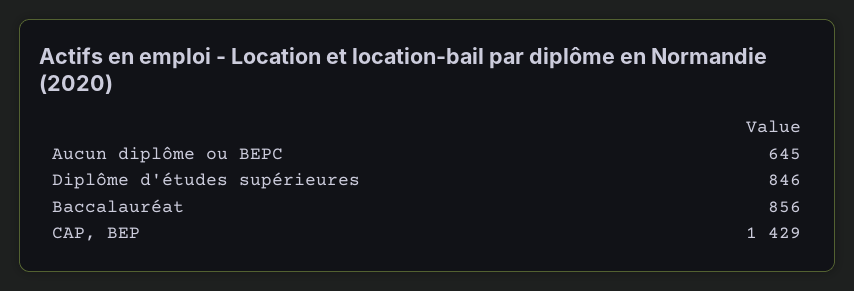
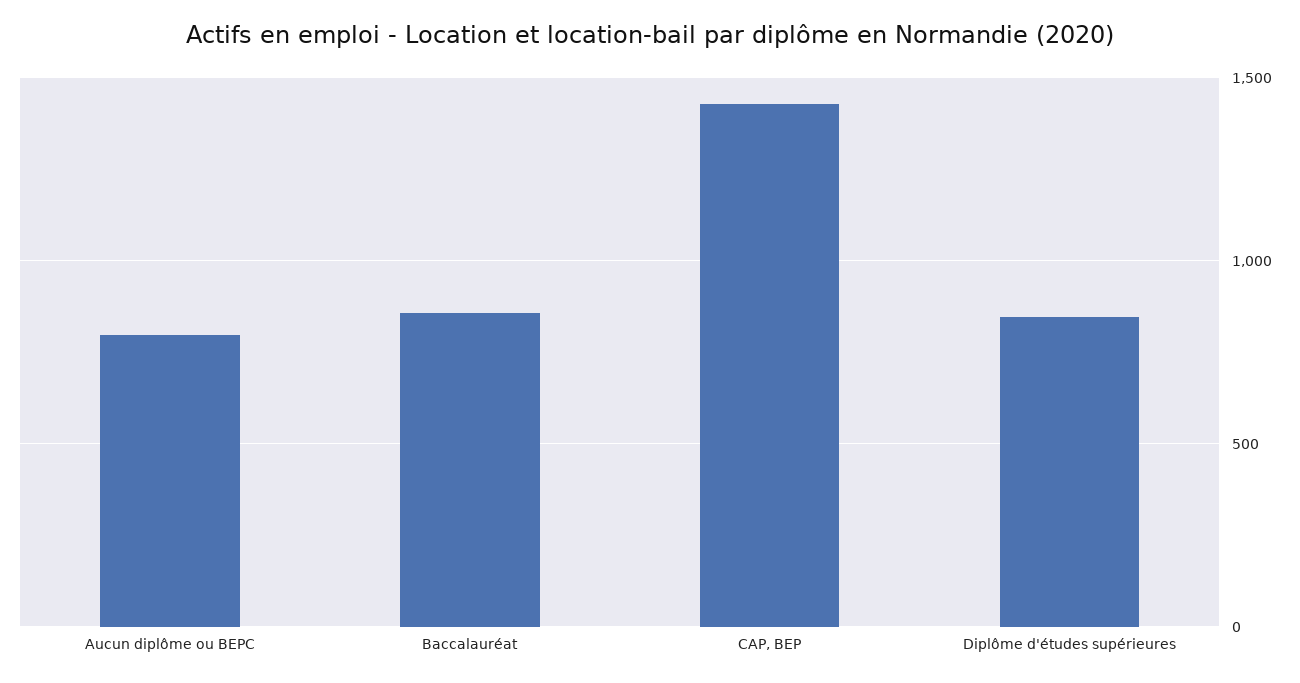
  {
-   "Aucun diplôme ou BEPC": 645,
+   "Aucun diplôme ou BEPC": 800,
    "Diplôme d'études supérieures": 846,
    "Baccalauréat": 856,
    "CAP, BEP": 1429
  }

